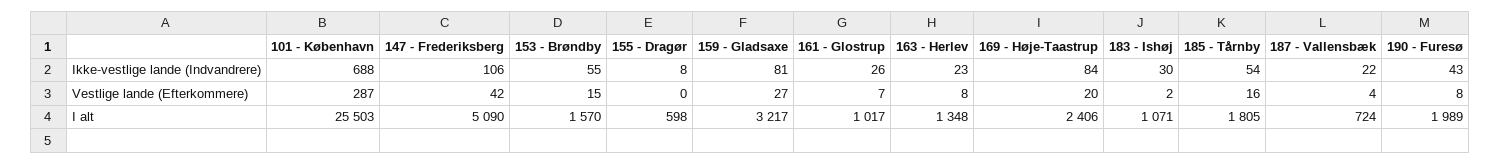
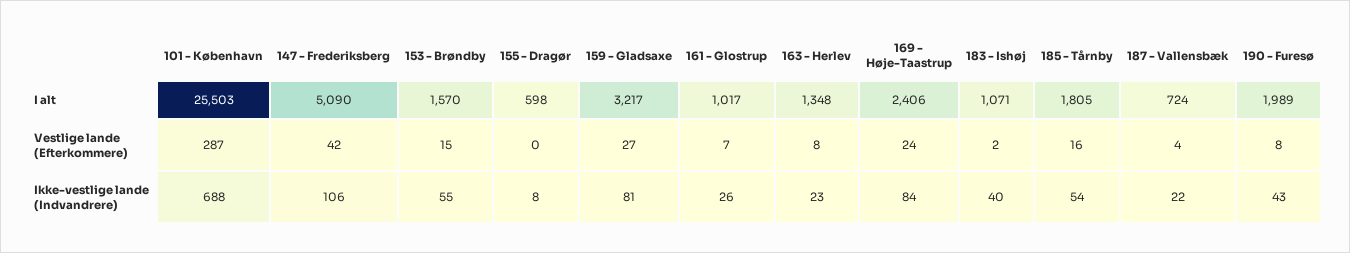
  {
    "101 - København": {
      "Ikke-vestlige lande (Indvandrere)": 688,
      "Vestlige lande (Efterkommere)": 287,
      "I alt": 25503
    },
    "147 - Frederiksberg": {
      "Ikke-vestlige lande (Indvandrere)": 106,
      "Vestlige lande (Efterkommere)": 42,
      "I alt": 5090
    },
    "153 - Brøndby": {
      "Ikke-vestlige lande (Indvandrere)": 55,
      "Vestlige lande (Efterkommere)": 15,
      "I alt": 1570
    },
    "155 - Dragør": {
      "Ikke-vestlige lande (Indvandrere)": 8,
      "Vestlige lande (Efterkommere)": 0,
      "I alt": 598
    },
    "159 - Gladsaxe": {
      "Ikke-vestlige lande (Indvandrere)": 81,
      "Vestlige lande (Efterkommere)": 27,
      "I alt": 3217
    },
    "161 - Glostrup": {
      "Ikke-vestlige lande (Indvandrere)": 26,
      "Vestlige lande (Efterkommere)": 7,
      "I alt": 1017
    },
    "163 - Herlev": {
      "Ikke-vestlige lande (Indvandrere)": 23,
      "Vestlige lande (Efterkommere)": 8,
      "I alt": 1348
    },
    "169 - Høje-Taastrup": {
      "Ikke-vestlige lande (Indvandrere)": 84,
-     "Vestlige lande (Efterkommere)": 20,
+     "Vestlige lande (Efterkommere)": 24,
      "I alt": 2406
    },
    "183 - Ishøj": {
-     "Ikke-vestlige lande (Indvandrere)": 30,
+     "Ikke-vestlige lande (Indvandrere)": 40,
      "Vestlige lande (Efterkommere)": 2,
      "I alt": 1071
    },
    "185 - Tårnby": {
      "Ikke-vestlige lande (Indvandrere)": 54,
      "Vestlige lande (Efterkommere)": 16,
      "I alt": 1805
    },
    "187 - Vallensbæk": {
      "Ikke-vestlige lande (Indvandrere)": 22,
      "Vestlige lande (Efterkommere)": 4,
      "I alt": 724
    },
    "190 - Furesø": {
      "Ikke-vestlige lande (Indvandrere)": 43,
      "Vestlige lande (Efterkommere)": 8,
      "I alt": 1989
    }
  }

